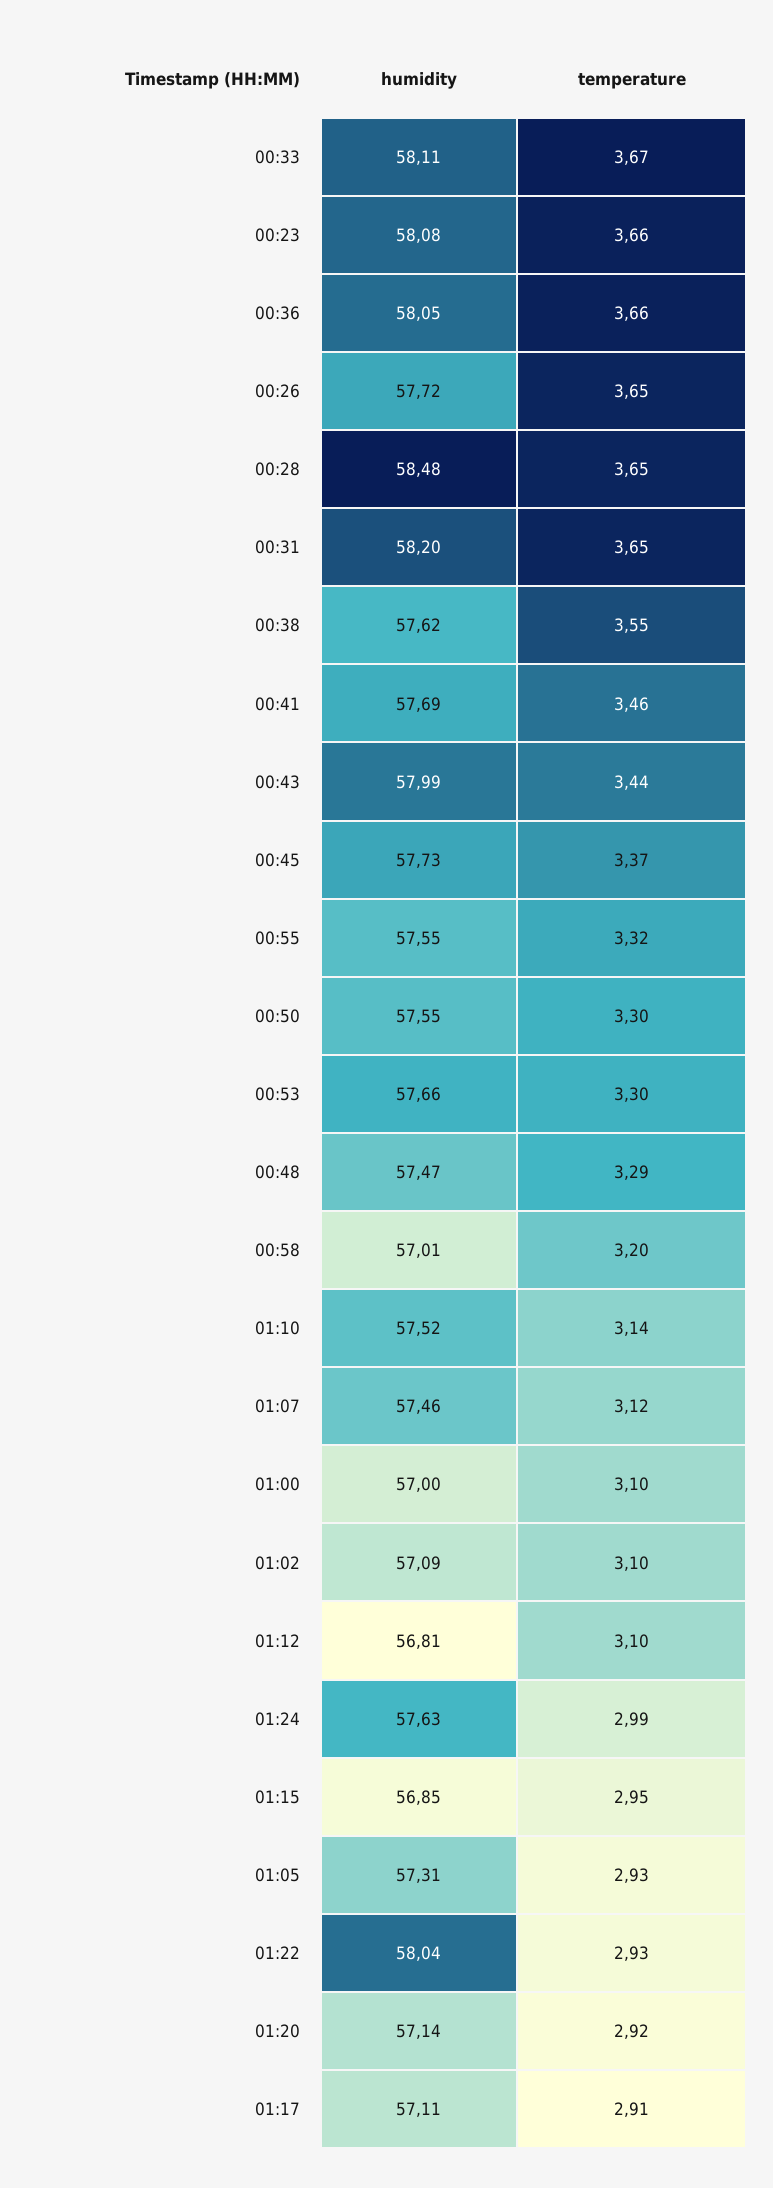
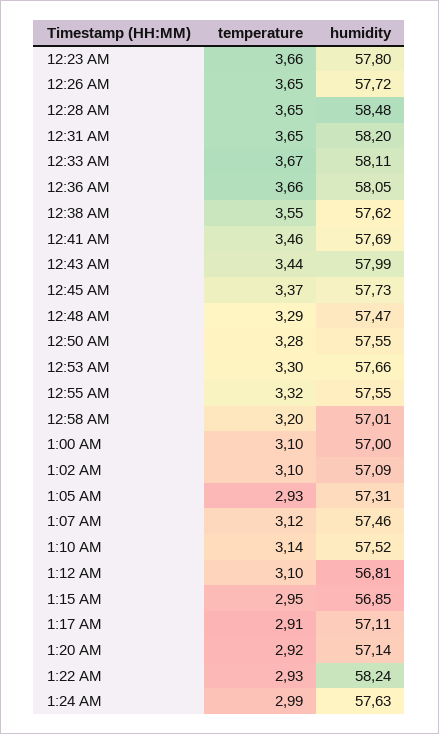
  {
    "humidity": {
      "00:33": 58.11,
-     "00:23": 58.08,
+     "00:23": 57.8,
      "00:36": 58.05,
      "00:26": 57.72,
      "00:28": 58.48,
      "00:31": 58.2,
      "00:38": 57.62,
      "00:41": 57.69,
      "00:43": 57.99,
      "00:45": 57.73,
      "00:55": 57.55,
      "00:50": 57.55,
      "00:53": 57.66,
      "00:48": 57.47,
      "00:58": 57.01,
      "01:10": 57.52,
      "01:07": 57.46,
      "01:00": 57,
      "01:02": 57.09,
      "01:12": 56.81,
      "01:24": 57.63,
      "01:15": 56.85,
      "01:05": 57.31,
-     "01:22": 58.04,
+     "01:22": 58.24,
      "01:20": 57.14,
      "01:17": 57.11
    },
    "temperature": {
      "00:33": 3.67,
      "00:23": 3.66,
      "00:36": 3.66,
      "00:26": 3.65,
      "00:28": 3.65,
      "00:31": 3.65,
      "00:38": 3.55,
      "00:41": 3.46,
      "00:43": 3.44,
      "00:45": 3.37,
      "00:55": 3.32,
-     "00:50": 3.3,
+     "00:50": 3.28,
      "00:53": 3.3,
      "00:48": 3.29,
      "00:58": 3.2,
      "01:10": 3.14,
      "01:07": 3.12,
      "01:00": 3.1,
      "01:02": 3.1,
      "01:12": 3.1,
      "01:24": 2.99,
      "01:15": 2.95,
      "01:05": 2.93,
      "01:22": 2.93,
      "01:20": 2.92,
      "01:17": 2.91
    }
  }

